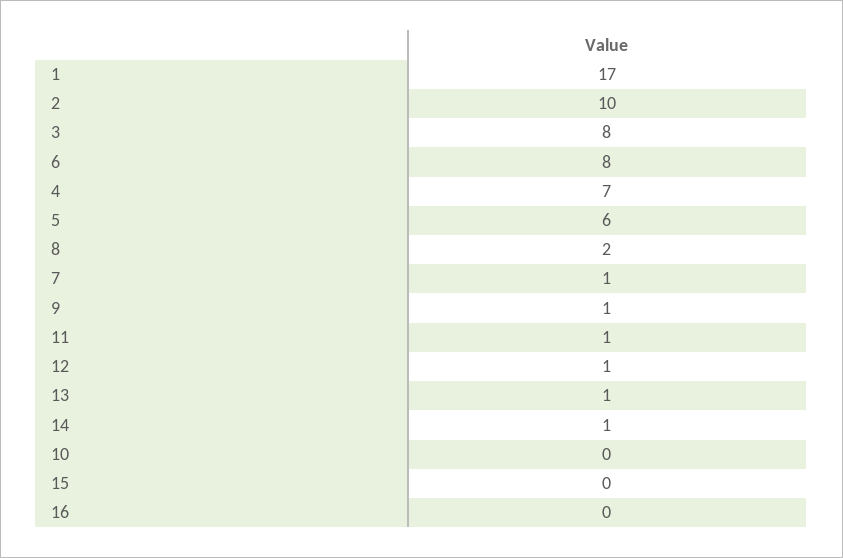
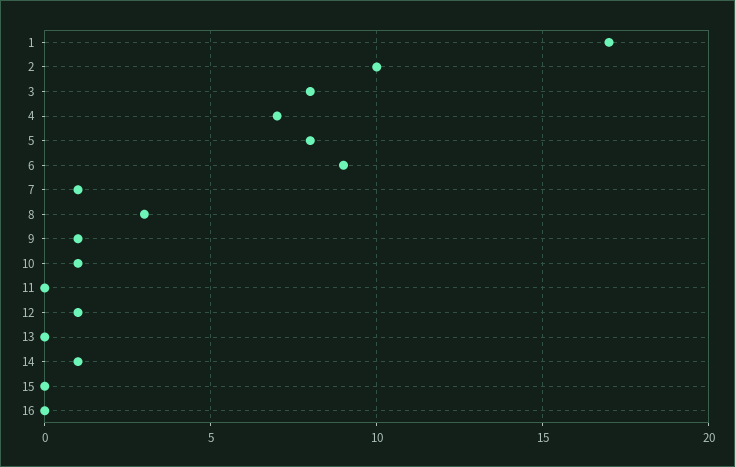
  {
    "1": 17,
    "2": 10,
    "3": 8,
-   "6": 8,
+   "6": 9,
    "4": 7,
-   "5": 6,
+   "5": 8,
-   "8": 2,
+   "8": 3,
    "7": 1,
    "9": 1,
-   "11": 1,
+   "11": 0,
    "12": 1,
-   "13": 1,
+   "13": 0,
    "14": 1,
-   "10": 0,
+   "10": 1,
    "15": 0,
    "16": 0
  }

